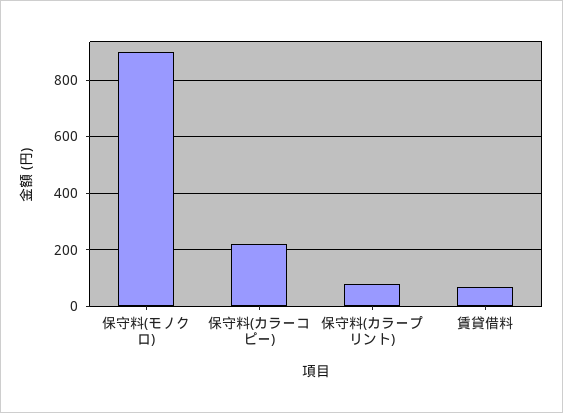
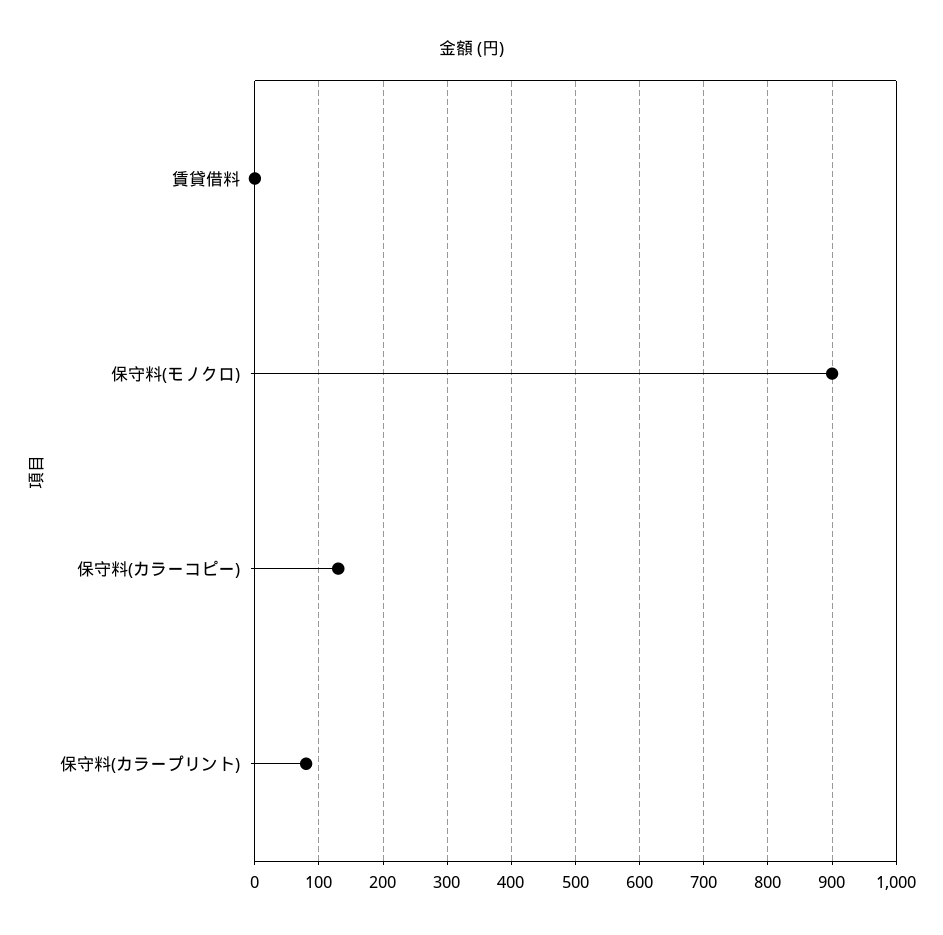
  {
    "保守料(モノクロ)": 900,
-   "保守料(カラーコピー)": 225,
+   "保守料(カラーコピー)": 130,
    "保守料(カラープリント)": 80,
-   "賃貸借料": 75
+   "賃貸借料": 0
  }

